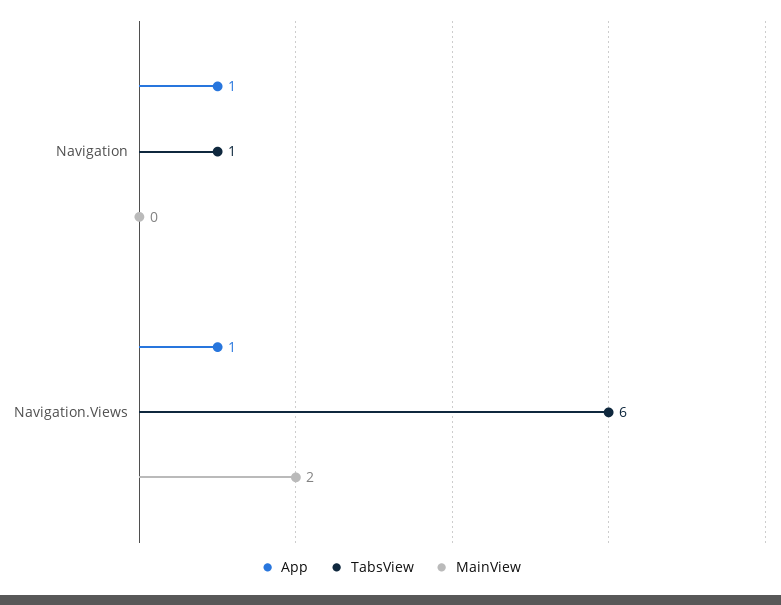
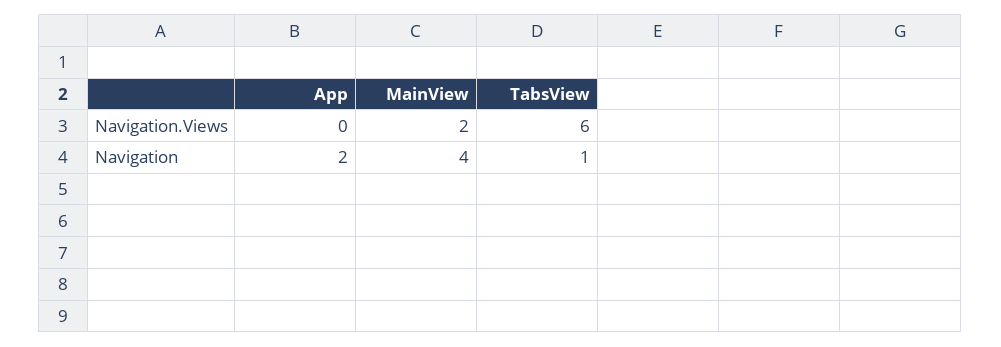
  {
    "App": {
-     "Navigation": 1,
+     "Navigation": 2,
-     "Navigation.Views": 1
+     "Navigation.Views": 0
    },
    "TabsView": {
      "Navigation": 1,
      "Navigation.Views": 6
    },
    "MainView": {
-     "Navigation": 0,
+     "Navigation": 4,
      "Navigation.Views": 2
    }
  }

